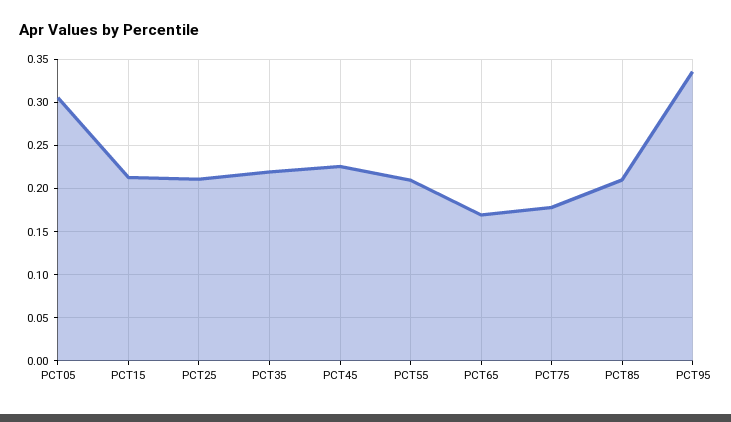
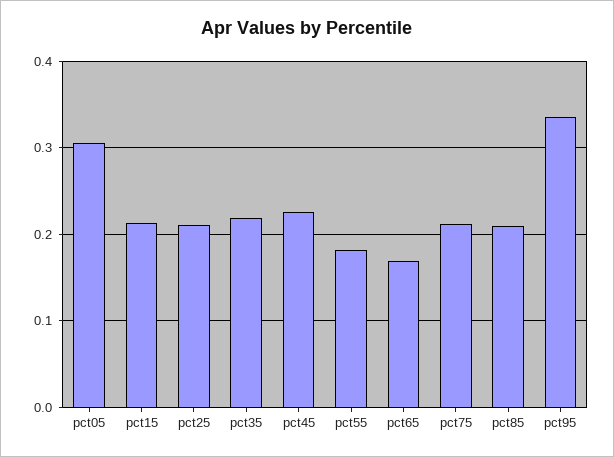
  {
    "PCT05": 0.31,
    "PCT15": 0.21,
    "PCT25": 0.21,
    "PCT35": 0.22,
    "PCT45": 0.23,
-   "PCT55": 0.21,
+   "PCT55": 0.18,
    "PCT65": 0.17,
-   "PCT75": 0.18,
+   "PCT75": 0.21,
    "PCT85": 0.21,
    "PCT95": 0.34
  }

